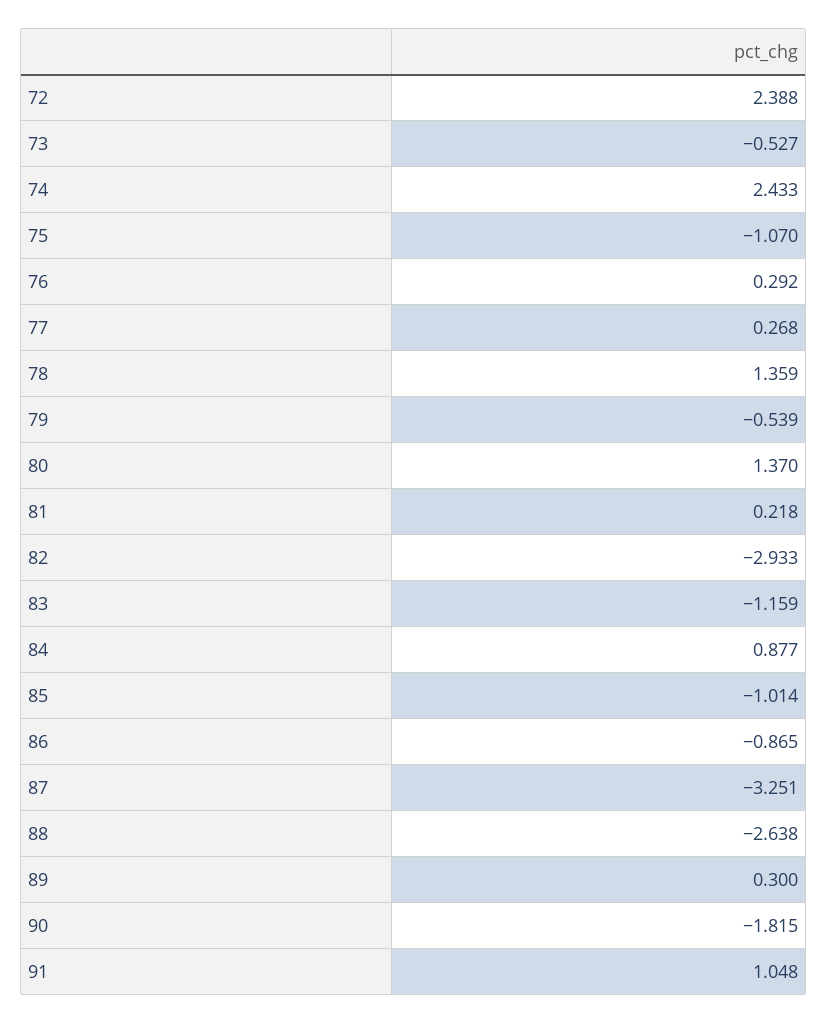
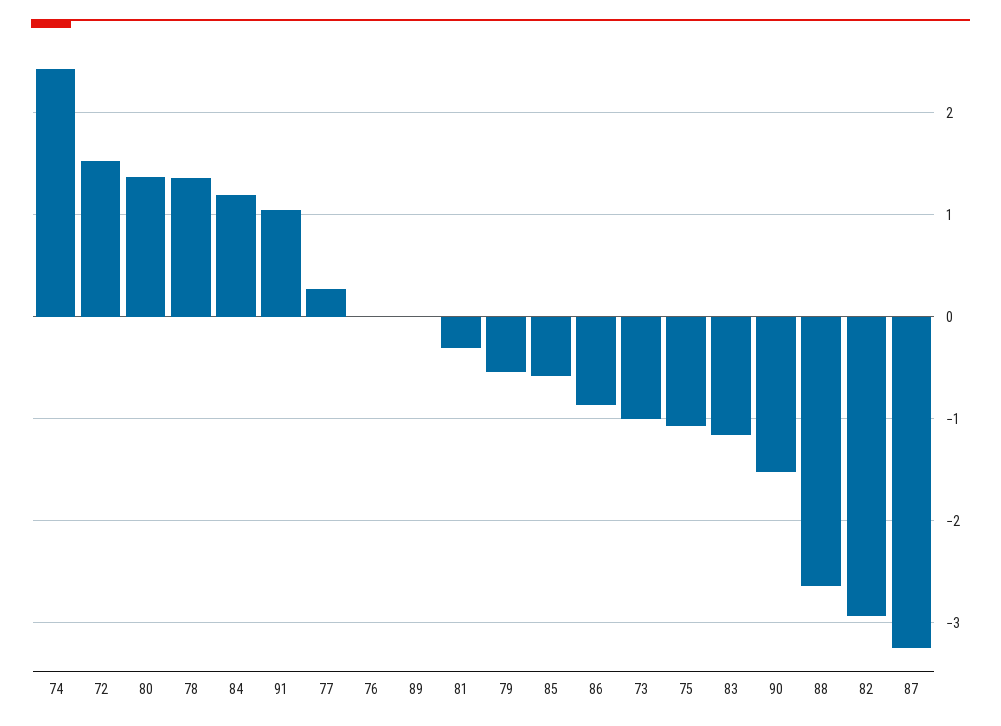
  {
-   "72": 2.388,
+   "72": 1.5,
-   "73": -0.527,
+   "73": -1,
    "74": 2.433,
    "75": -1.07,
-   "76": 0.292,
+   "76": 0,
    "77": 0.268,
    "78": 1.359,
    "79": -0.539,
    "80": 1.37,
-   "81": 0.218,
+   "81": -0.3,
    "82": -2.933,
    "83": -1.159,
-   "84": 0.877,
+   "84": 1.2,
-   "85": -1.014,
+   "85": -0.6,
    "86": -0.865,
    "87": -3.251,
    "88": -2.638,
-   "89": 0.3,
+   "89": 0,
-   "90": -1.815,
+   "90": -1.5,
    "91": 1.048
  }

